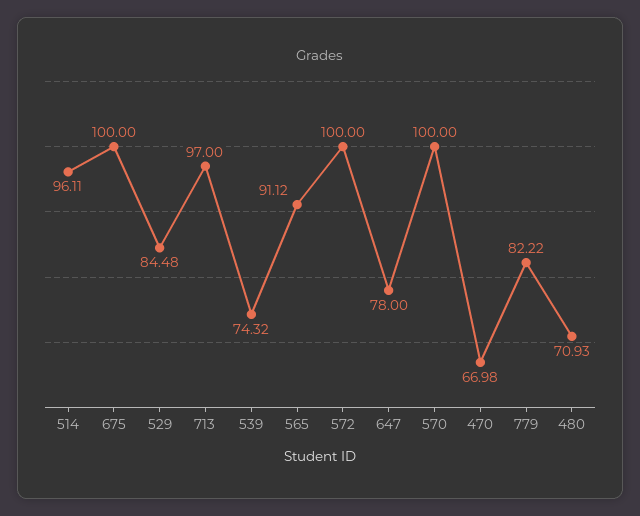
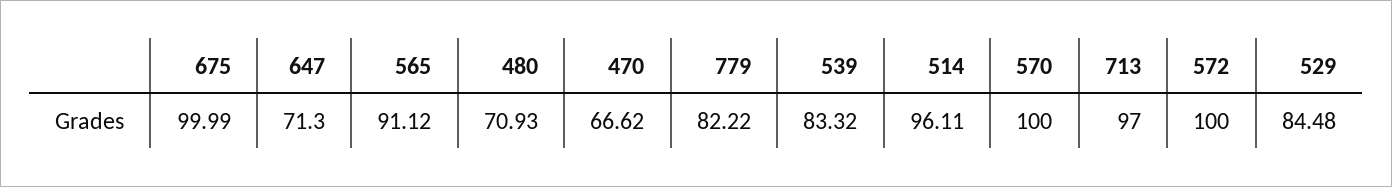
  {
    "514": 96.11,
-   "675": 100,
+   "675": 99.99,
    "529": 84.48,
    "713": 97,
-   "539": 74.32,
+   "539": 83.32,
    "565": 91.12,
    "572": 100,
-   "647": 78,
+   "647": 71.3,
    "570": 100,
-   "470": 66.98,
+   "470": 66.62,
    "779": 82.22,
    "480": 70.93
  }

